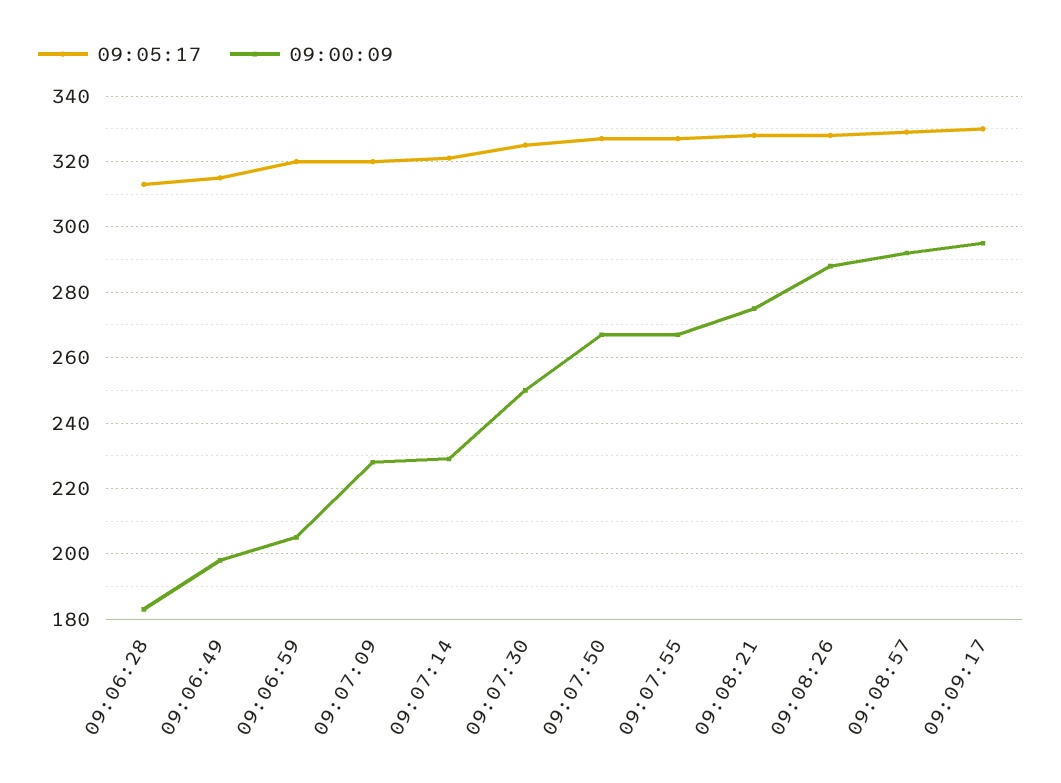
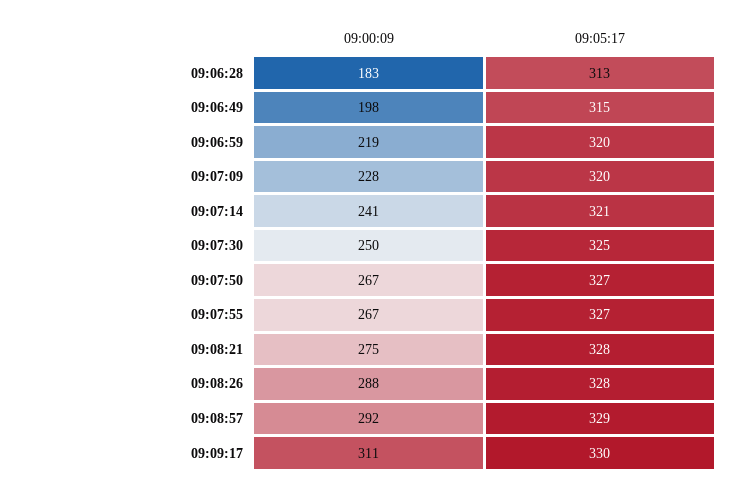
  {
    "09:05:17": {
      "09:06:28": 313,
      "09:06:49": 315,
      "09:06:59": 320,
      "09:07:09": 320,
      "09:07:14": 321,
      "09:07:30": 325,
      "09:07:50": 327,
      "09:07:55": 327,
      "09:08:21": 328,
      "09:08:26": 328,
      "09:08:57": 329,
      "09:09:17": 330
    },
    "09:00:09": {
      "09:06:28": 183,
      "09:06:49": 198,
-     "09:06:59": 205,
+     "09:06:59": 219,
      "09:07:09": 228,
-     "09:07:14": 230,
+     "09:07:14": 241,
      "09:07:30": 250,
      "09:07:50": 267,
      "09:07:55": 267,
      "09:08:21": 275,
      "09:08:26": 288,
      "09:08:57": 292,
-     "09:09:17": 295
+     "09:09:17": 311
    }
  }

